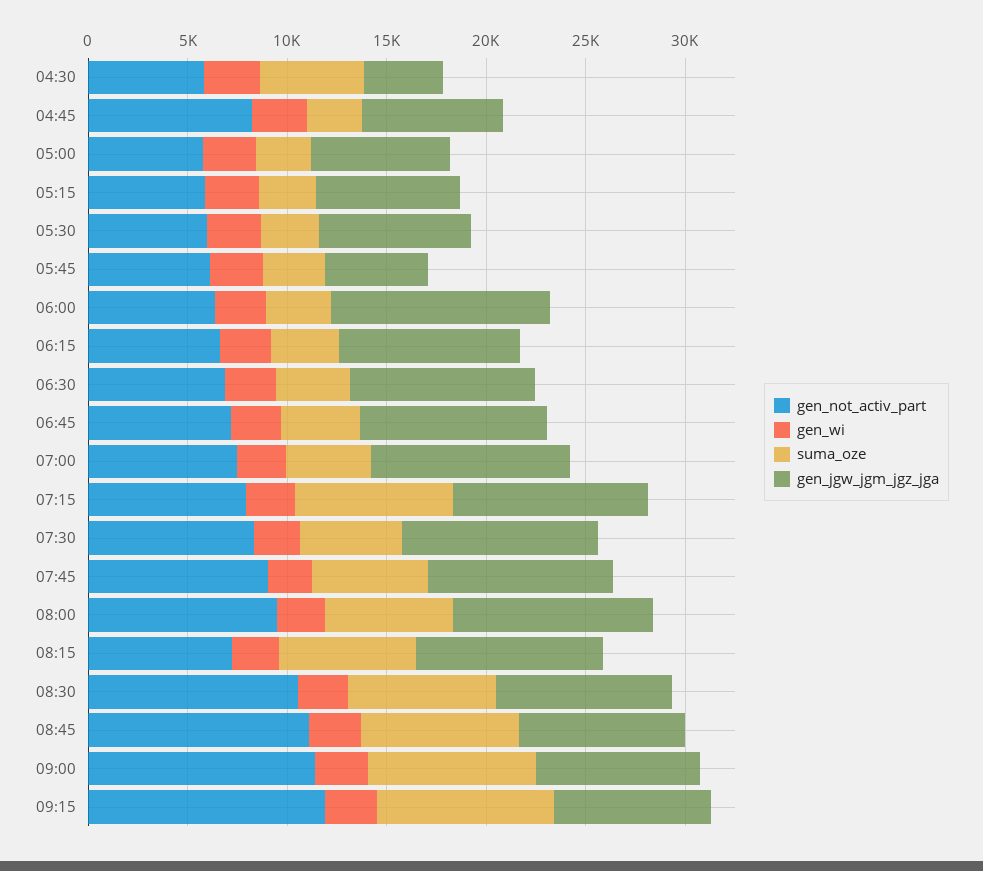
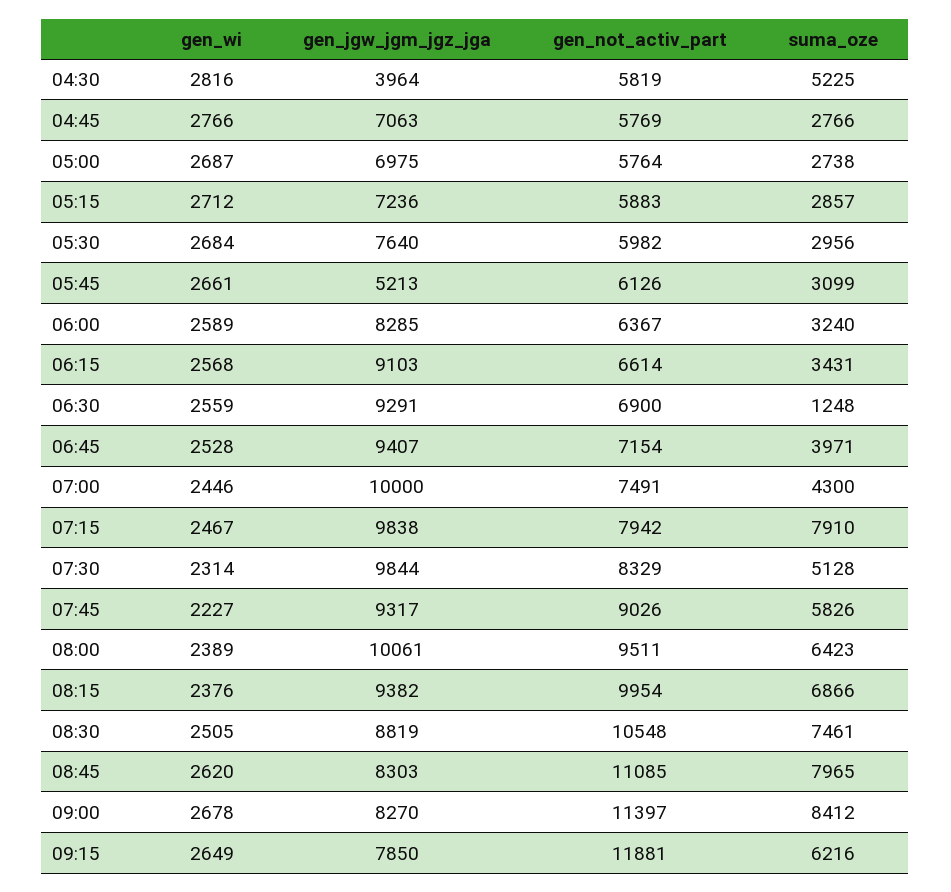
  {
    "gen_not_activ_part": {
      "04:30": 5819,
-     "04:45": 8000,
+     "04:45": 5769,
      "05:00": 5764,
      "05:15": 5883,
      "05:30": 5982,
      "05:45": 6126,
      "06:00": 6367,
      "06:15": 6614,
      "06:30": 6900,
      "06:45": 7154,
      "07:00": 7491,
      "07:15": 7942,
      "07:30": 8329,
      "07:45": 9026,
      "08:00": 9511,
-     "08:15": 7000,
+     "08:15": 9954,
      "08:30": 10548,
      "08:45": 11085,
      "09:00": 11397,
      "09:15": 11881
    },
    "gen_wi": {
      "04:30": 2816,
      "04:45": 2766,
      "05:00": 2687,
      "05:15": 2712,
      "05:30": 2684,
      "05:45": 2661,
      "06:00": 2589,
      "06:15": 2568,
      "06:30": 2559,
      "06:45": 2528,
      "07:00": 2446,
      "07:15": 2467,
      "07:30": 2314,
      "07:45": 2227,
      "08:00": 2389,
      "08:15": 2376,
      "08:30": 2505,
      "08:45": 2620,
      "09:00": 2678,
      "09:15": 2649
    },
    "suma_oze": {
      "04:30": 5225,
      "04:45": 2766,
      "05:00": 2738,
      "05:15": 2857,
      "05:30": 2956,
      "05:45": 3099,
      "06:00": 3240,
      "06:15": 3431,
-     "06:30": 4000,
+     "06:30": 1248,
      "06:45": 3971,
      "07:00": 4300,
      "07:15": 7910,
      "07:30": 5128,
      "07:45": 5826,
      "08:00": 6423,
      "08:15": 6866,
      "08:30": 7461,
      "08:45": 7965,
      "09:00": 8412,
-     "09:15": 9000
+     "09:15": 6216
    },
    "gen_jgw_jgm_jgz_jga": {
      "04:30": 3964,
      "04:45": 7063,
      "05:00": 6975,
      "05:15": 7236,
      "05:30": 7640,
      "05:45": 5213,
-     "06:00": 11000,
+     "06:00": 8285,
      "06:15": 9103,
      "06:30": 9291,
      "06:45": 9407,
      "07:00": 10000,
      "07:15": 9838,
      "07:30": 9844,
      "07:45": 9317,
      "08:00": 10061,
      "08:15": 9382,
      "08:30": 8819,
      "08:45": 8303,
      "09:00": 8270,
      "09:15": 7850
    }
  }

